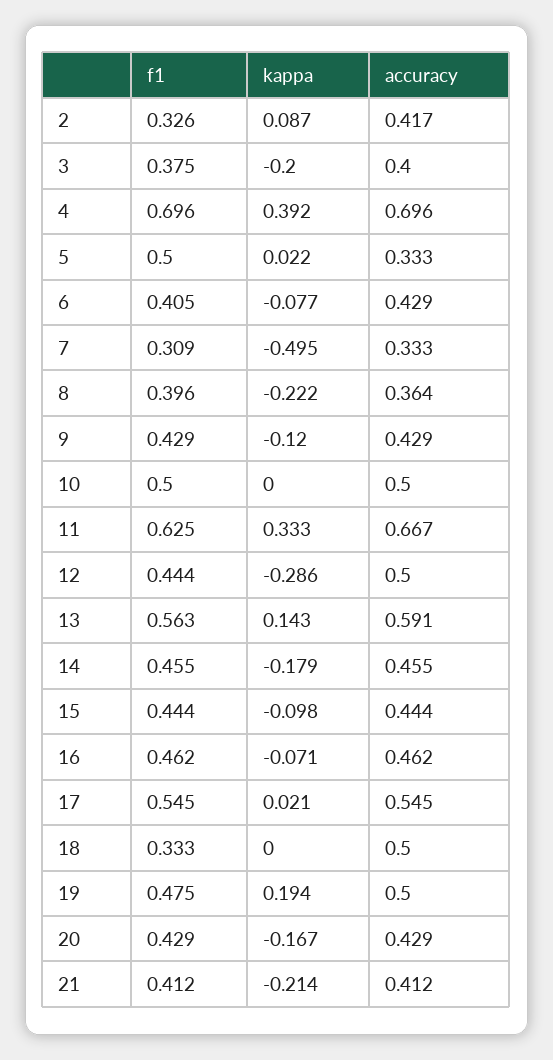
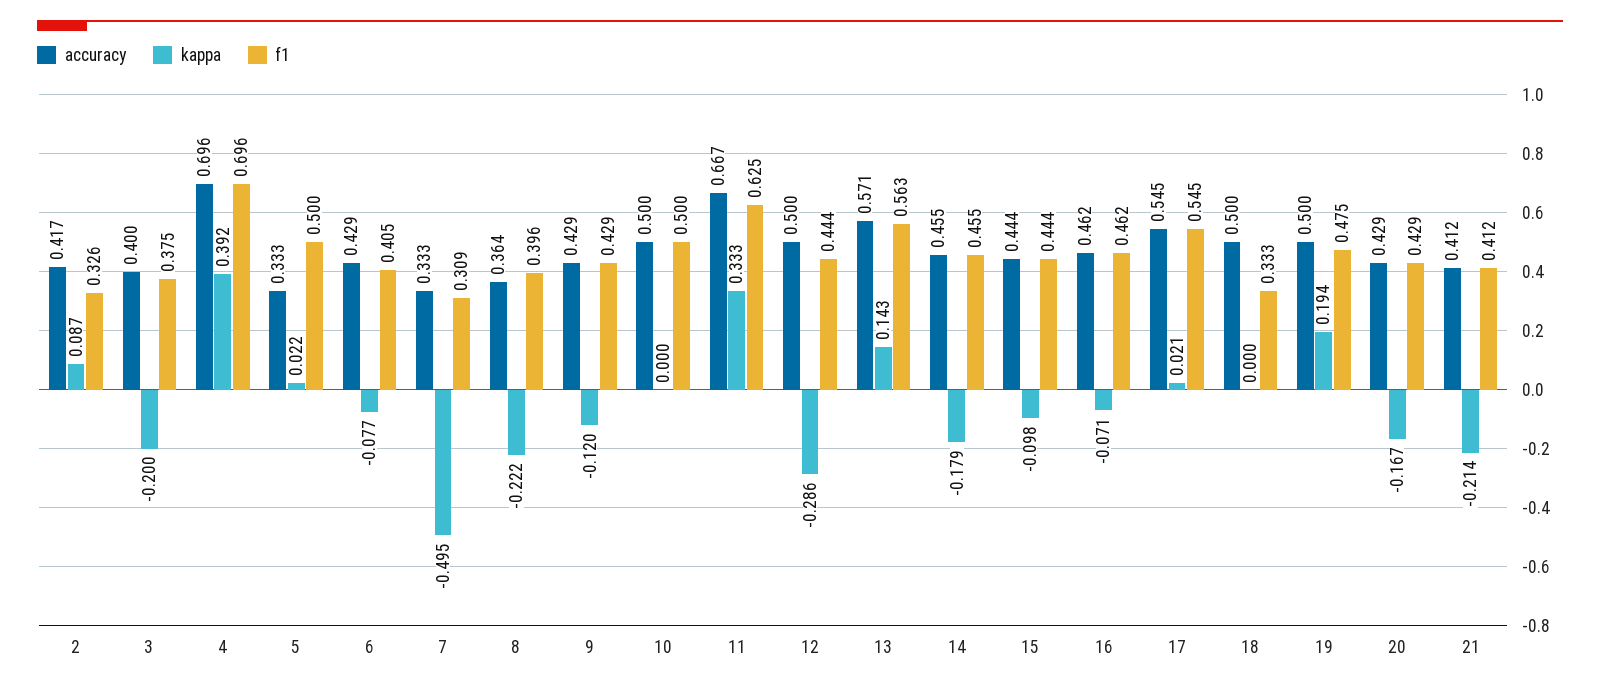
  {
    "f1": {
      "2": 0.326,
      "3": 0.375,
      "4": 0.696,
      "5": 0.5,
      "6": 0.405,
      "7": 0.309,
      "8": 0.396,
      "9": 0.429,
      "10": 0.5,
      "11": 0.625,
      "12": 0.444,
      "13": 0.563,
      "14": 0.455,
      "15": 0.444,
      "16": 0.462,
      "17": 0.545,
      "18": 0.333,
      "19": 0.475,
      "20": 0.429,
      "21": 0.412
    },
    "kappa": {
      "2": 0.087,
      "3": -0.2,
      "4": 0.392,
      "5": 0.022,
      "6": -0.077,
      "7": -0.495,
      "8": -0.222,
      "9": -0.12,
      "10": 0,
      "11": 0.333,
      "12": -0.286,
      "13": 0.143,
      "14": -0.179,
      "15": -0.098,
      "16": -0.071,
      "17": 0.021,
      "18": 0,
      "19": 0.194,
      "20": -0.167,
      "21": -0.214
    },
    "accuracy": {
      "2": 0.417,
      "3": 0.4,
      "4": 0.696,
      "5": 0.333,
      "6": 0.429,
      "7": 0.333,
      "8": 0.364,
      "9": 0.429,
      "10": 0.5,
      "11": 0.667,
      "12": 0.5,
-     "13": 0.591,
+     "13": 0.571,
      "14": 0.455,
      "15": 0.444,
      "16": 0.462,
      "17": 0.545,
      "18": 0.5,
      "19": 0.5,
      "20": 0.429,
      "21": 0.412
    }
  }

